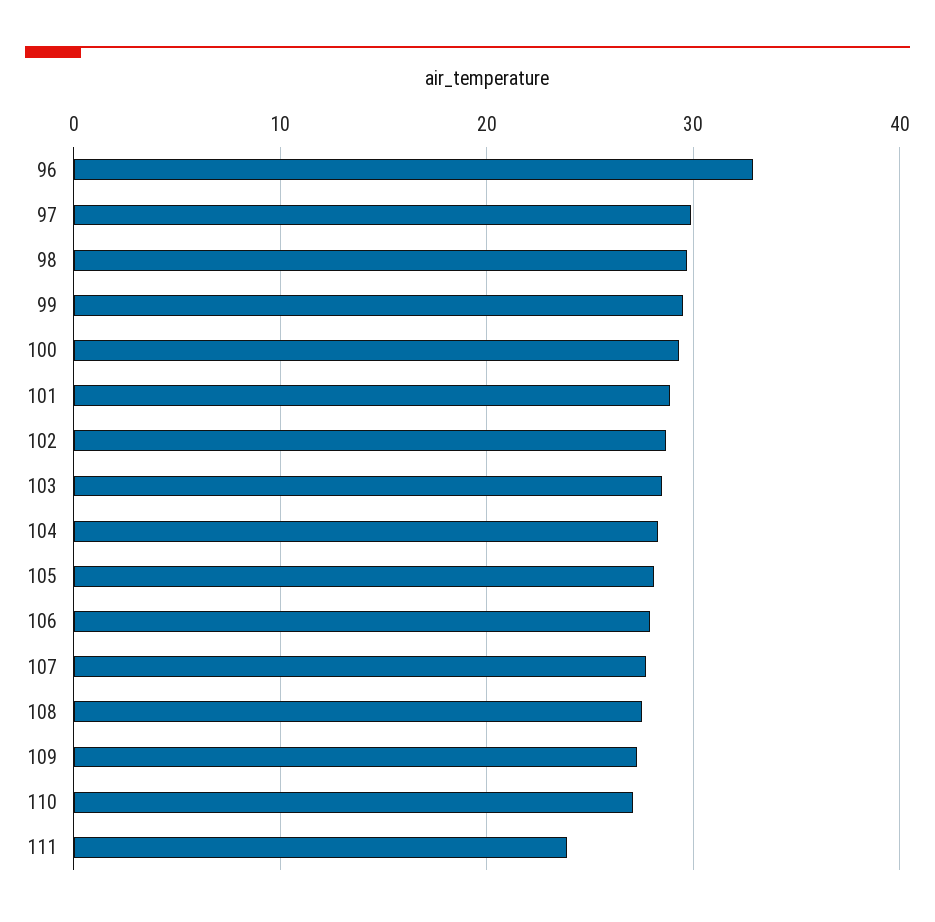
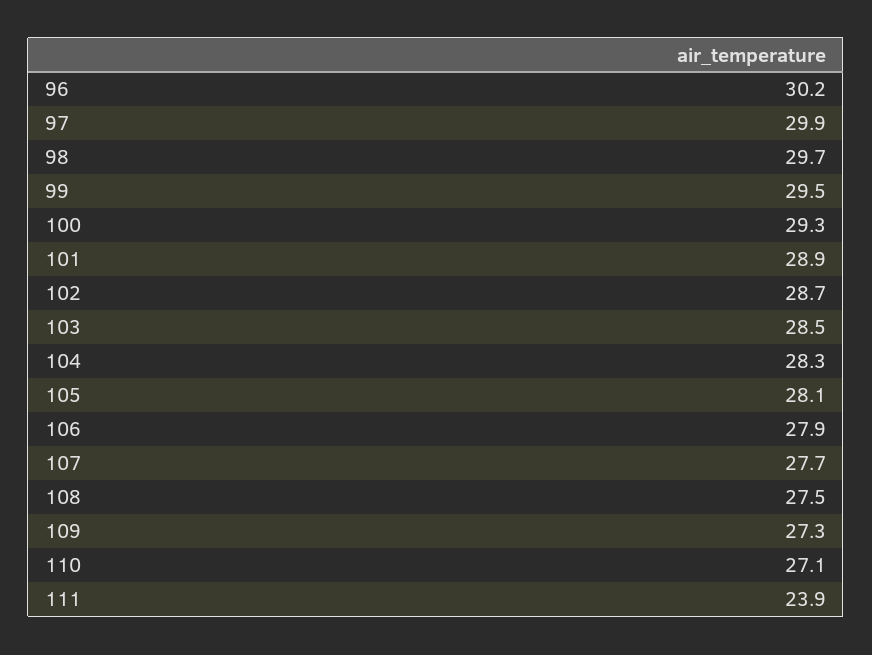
  {
-   "96": 33,
+   "96": 30.2,
    "97": 29.9,
    "98": 29.7,
    "99": 29.5,
    "100": 29.3,
    "101": 28.9,
    "102": 28.7,
    "103": 28.5,
    "104": 28.3,
    "105": 28.1,
    "106": 27.9,
    "107": 27.7,
    "108": 27.5,
    "109": 27.3,
    "110": 27.1,
    "111": 23.9
  }

